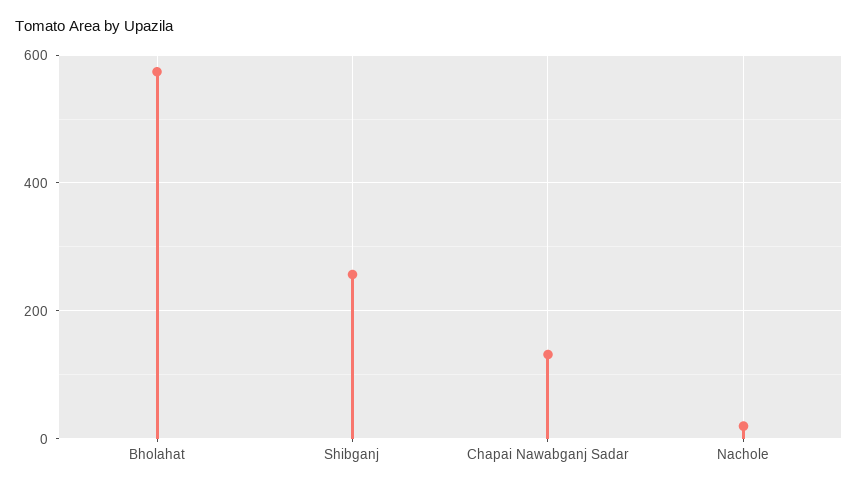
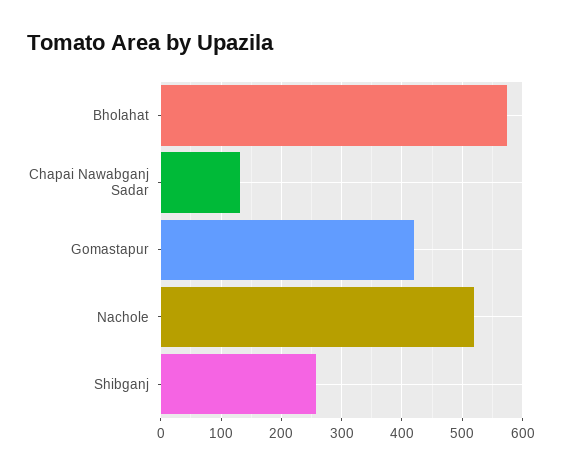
  {
    "Bholahat": 570,
    "Shibganj": 260,
    "Chapai Nawabganj Sadar": 130,
-   "Nachole": 20
+   "Nachole": 520,
+   "Gomastapur": 420
  }

